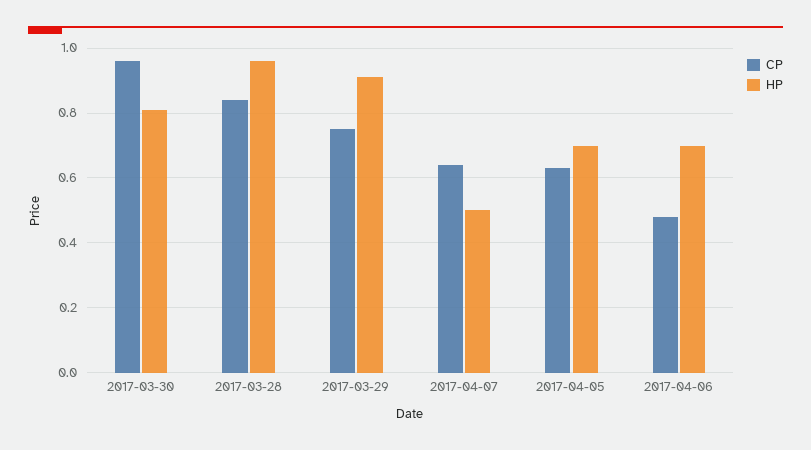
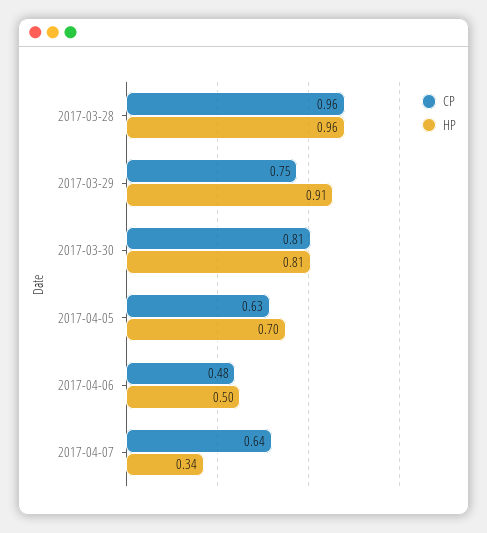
  {
    "CP": {
-     "2017-03-30": 0.95,
+     "2017-03-30": 0.81,
-     "2017-03-28": 0.85,
+     "2017-03-28": 0.96,
      "2017-03-29": 0.75,
      "2017-04-07": 0.64,
      "2017-04-05": 0.63,
      "2017-04-06": 0.48
    },
    "HP": {
      "2017-03-30": 0.81,
      "2017-03-28": 0.96,
      "2017-03-29": 0.91,
-     "2017-04-07": 0.5,
+     "2017-04-07": 0.34,
      "2017-04-05": 0.7,
-     "2017-04-06": 0.7
+     "2017-04-06": 0.5
    }
  }

